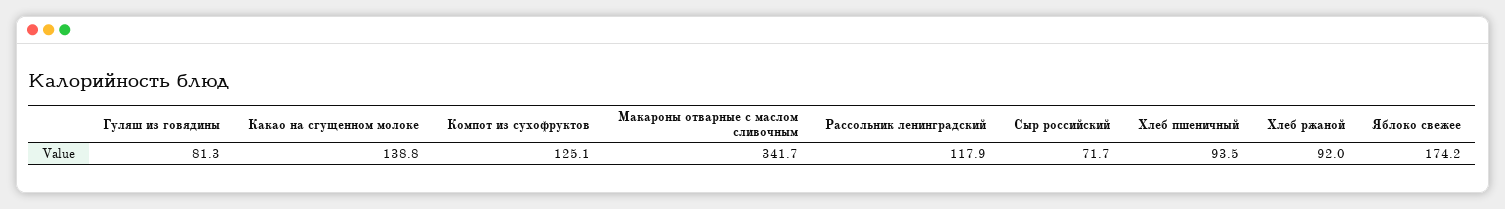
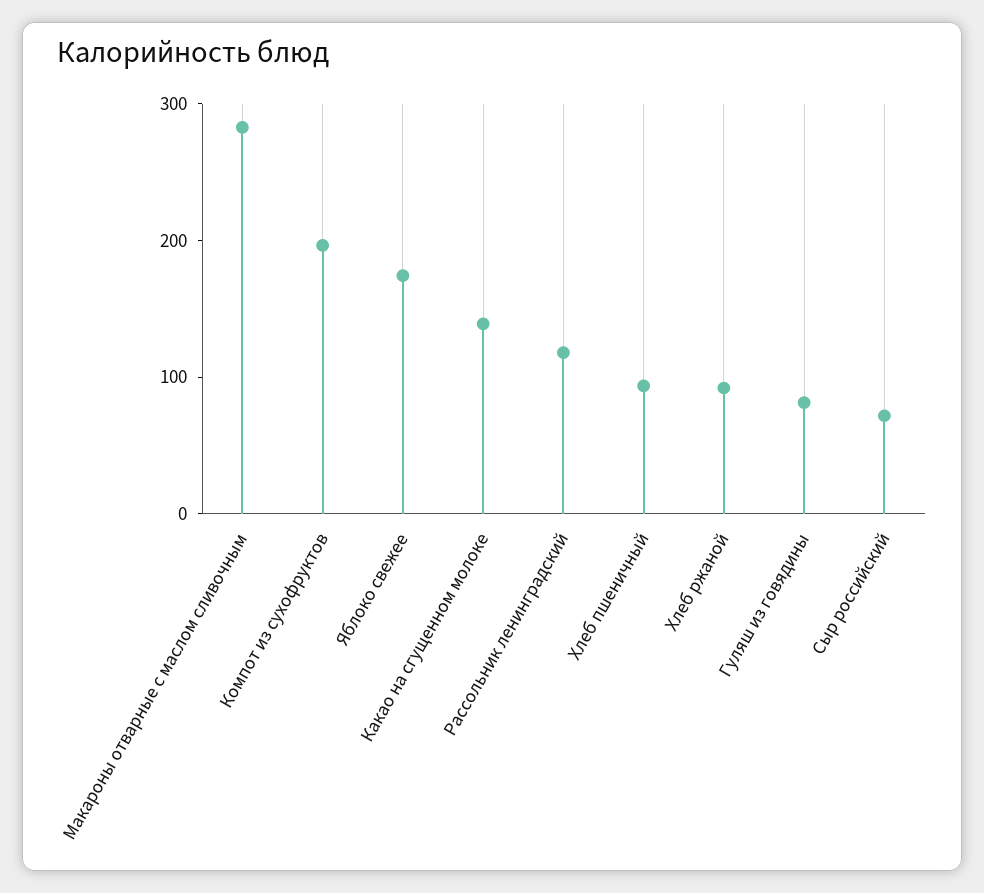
  {
    "Гуляш из говядины": 81.3,
    "Какао на сгущенном молоке": 138.8,
-   "Компот из сухофруктов": 125.1,
+   "Компот из сухофруктов": 200,
-   "Макароны отварные с маслом сливочным": 341.7,
+   "Макароны отварные с маслом сливочным": 280,
    "Рассольник ленинградский": 117.9,
    "Сыр российский": 71.7,
    "Хлеб пшеничный": 93.5,
    "Хлеб ржаной": 92,
    "Яблоко свежее": 174.2
  }

